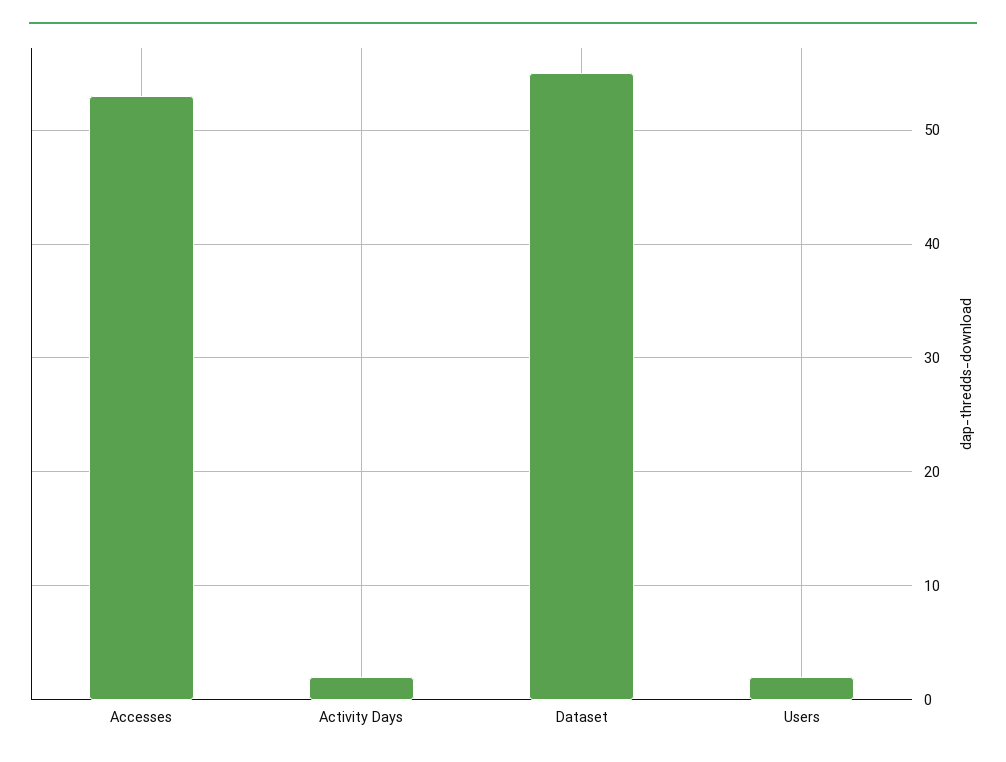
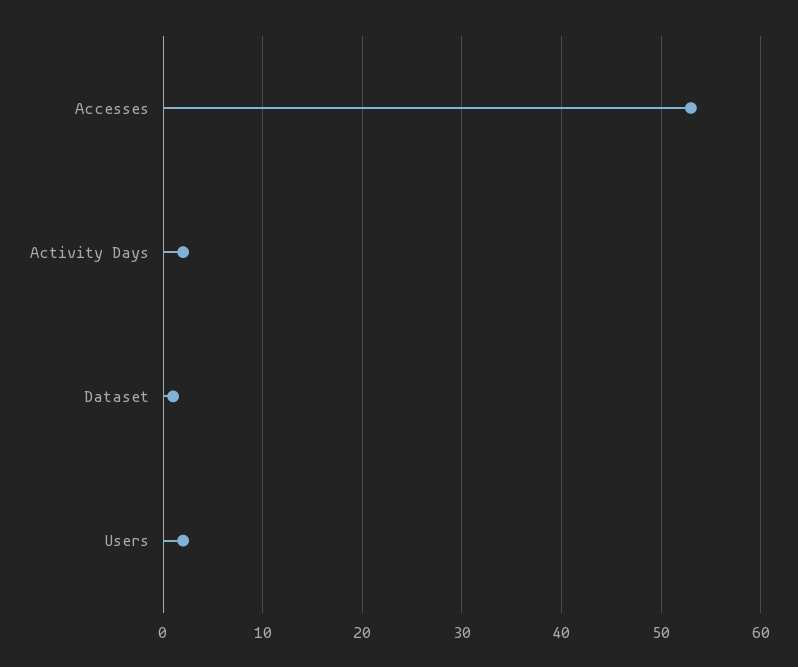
  {
    "Accesses": 53,
    "Activity Days": 2,
-   "Dataset": 55,
+   "Dataset": 1,
    "Users": 2
  }

